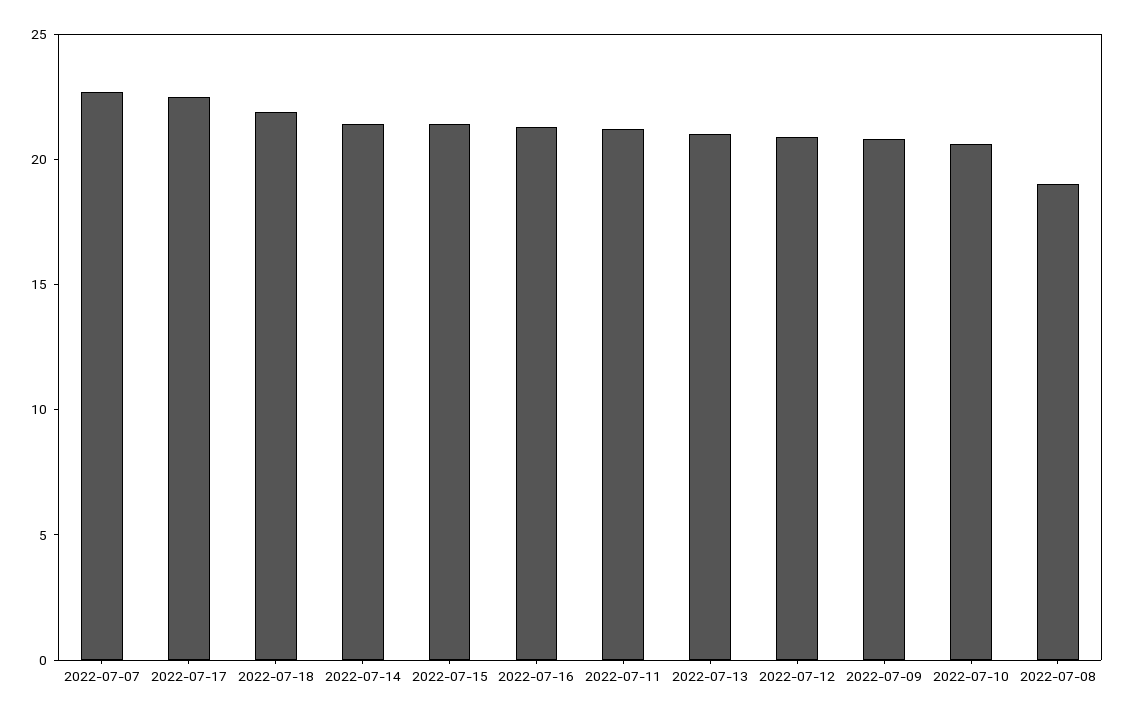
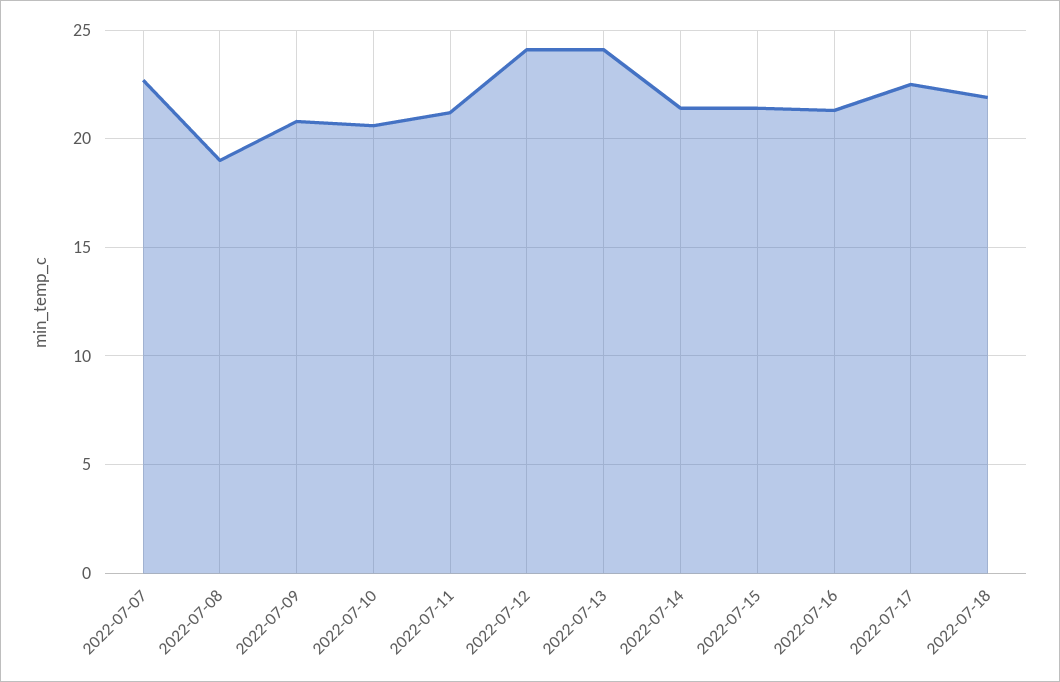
  {
    "2022-07-07": 22.5,
    "2022-07-17": 22.5,
    "2022-07-18": 22,
    "2022-07-14": 21.5,
    "2022-07-15": 21.5,
    "2022-07-16": 21.5,
    "2022-07-11": 21,
-   "2022-07-13": 21,
+   "2022-07-13": 24,
-   "2022-07-12": 21,
+   "2022-07-12": 24,
    "2022-07-09": 21,
    "2022-07-10": 20.5,
    "2022-07-08": 19
  }

